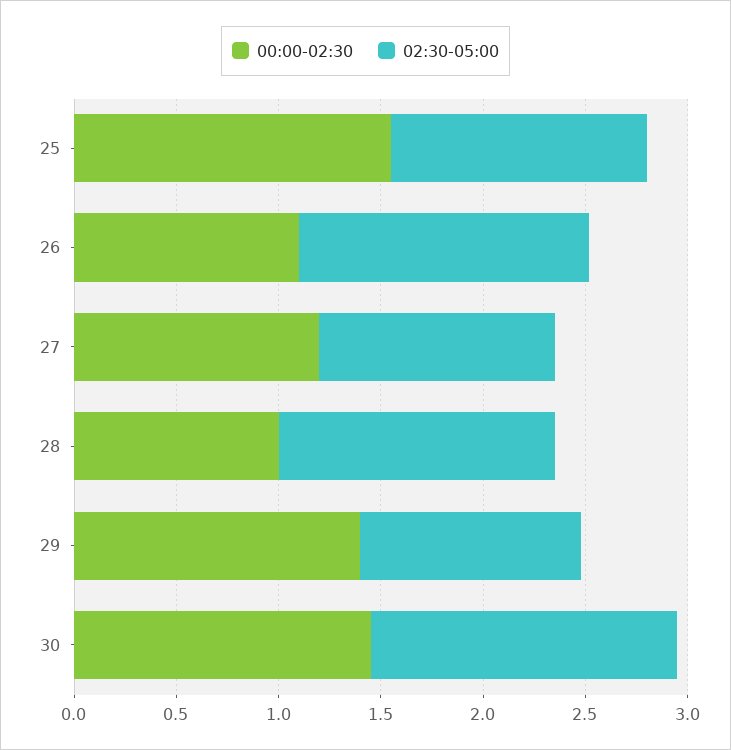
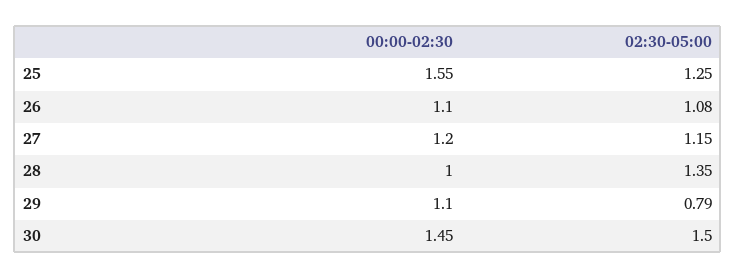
  {
    "00:00-02:30": {
      "25": 1.55,
      "26": 1.1,
      "27": 1.2,
      "28": 1,
-     "29": 1.4,
+     "29": 1.1,
      "30": 1.45
    },
    "02:30-05:00": {
      "25": 1.25,
-     "26": 1.4,
+     "26": 1.08,
      "27": 1.15,
      "28": 1.35,
-     "29": 1.1,
+     "29": 0.79,
      "30": 1.5
    }
  }

